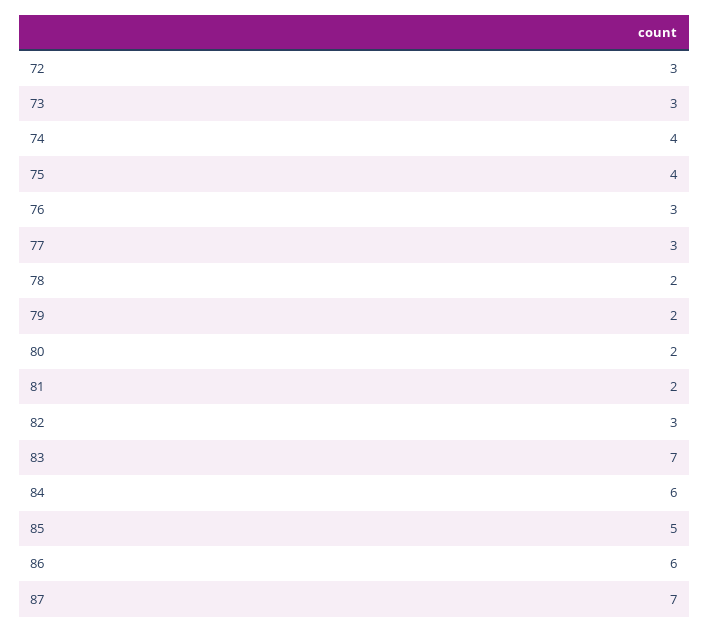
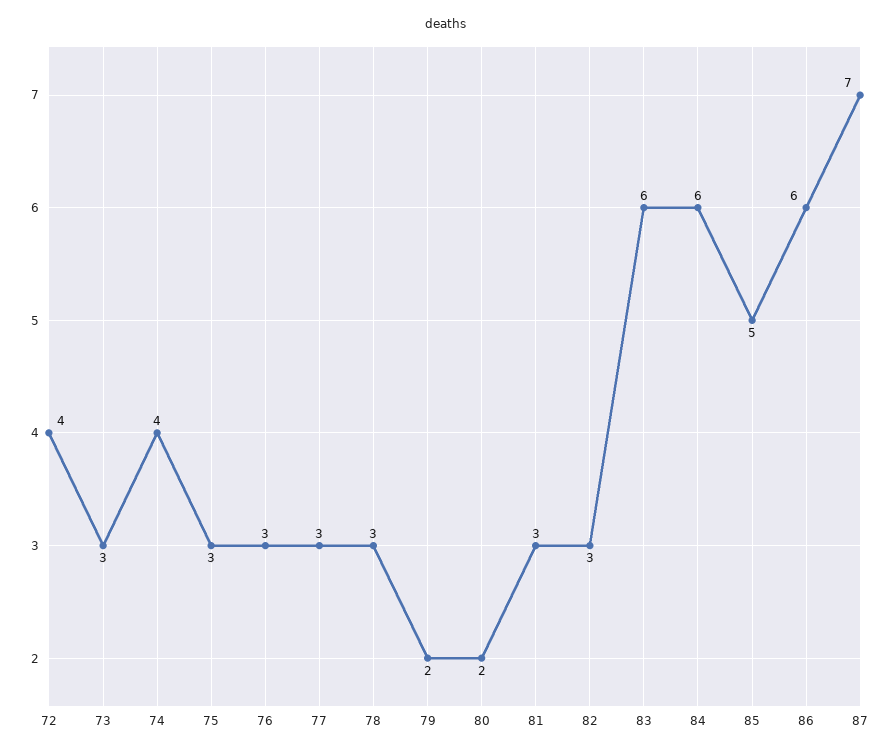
  {
-   "72": 3,
+   "72": 4,
    "73": 3,
    "74": 4,
-   "75": 4,
+   "75": 3,
    "76": 3,
    "77": 3,
-   "78": 2,
+   "78": 3,
    "79": 2,
    "80": 2,
-   "81": 2,
+   "81": 3,
    "82": 3,
-   "83": 7,
+   "83": 6,
    "84": 6,
    "85": 5,
    "86": 6,
    "87": 7
  }

